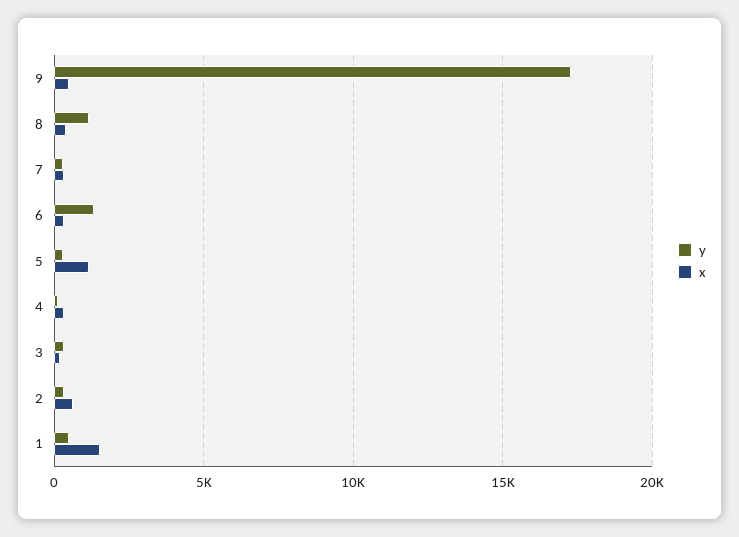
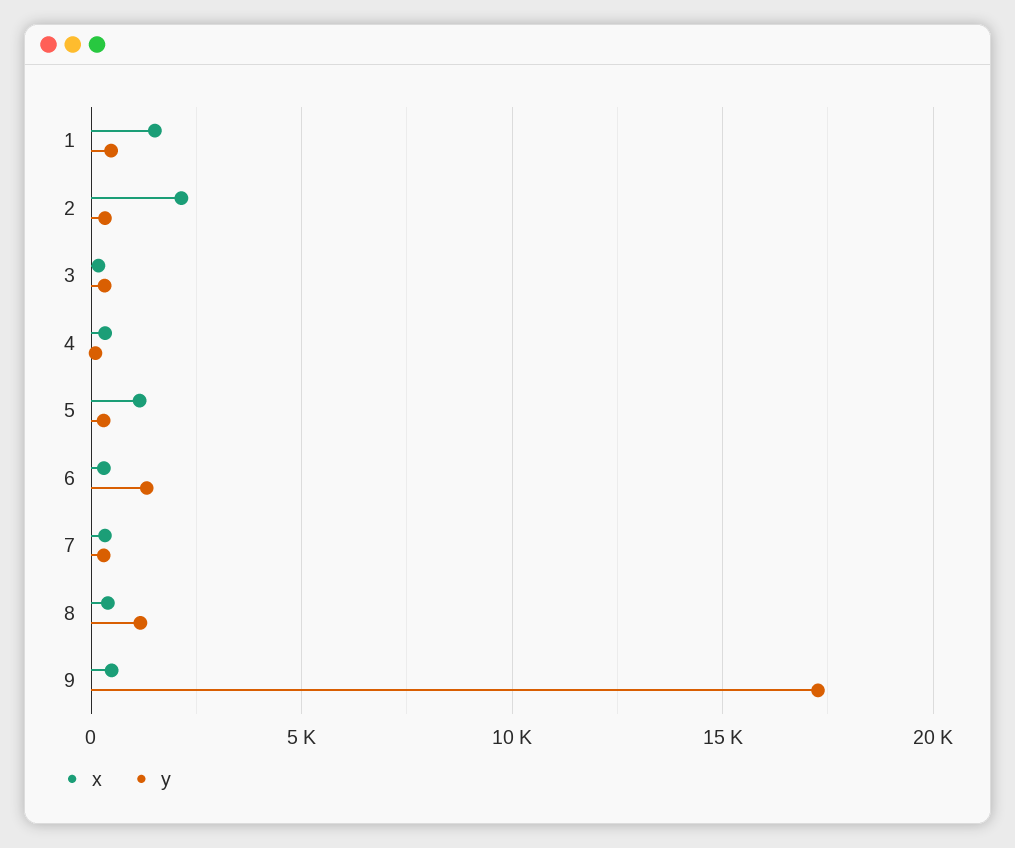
  {
    "y": {
      "9": 17500,
      "8": 1000,
      "7": 500,
      "6": 1500,
      "5": 500,
      "4": 0,
      "3": 500,
      "2": 500,
      "1": 500
    },
    "x": {
      "9": 500,
      "8": 500,
      "7": 500,
      "6": 500,
      "5": 1000,
      "4": 500,
      "3": 0,
-     "2": 500,
+     "2": 2000,
      "1": 1500
    }
  }

